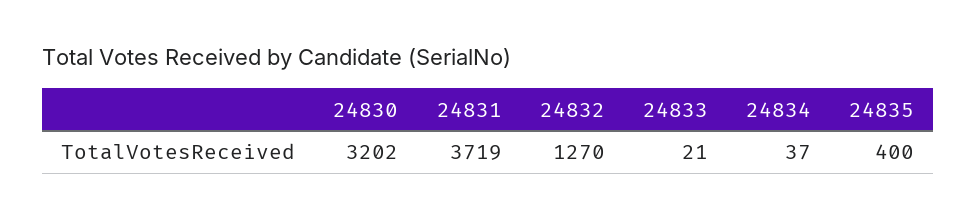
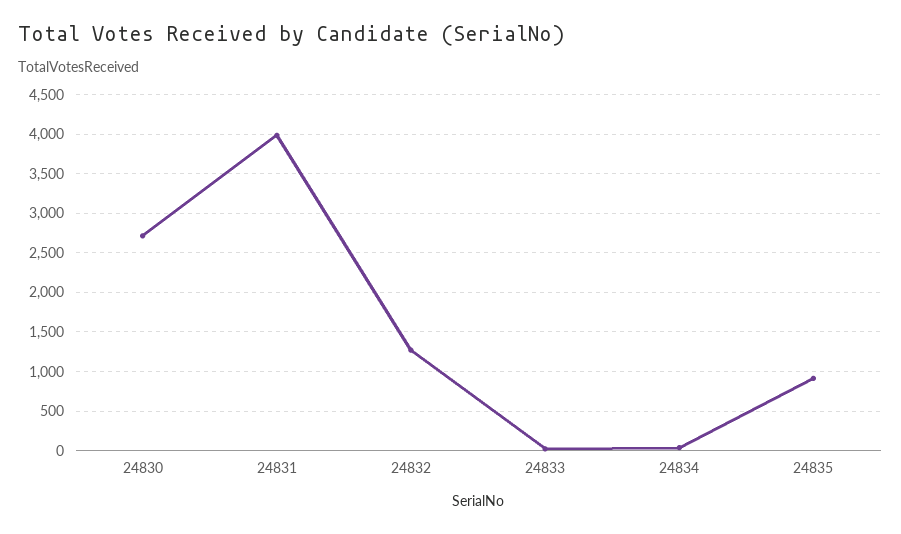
  {
-   "24830": 3202,
+   "24830": 2700,
-   "24831": 3719,
+   "24831": 4000,
    "24832": 1270,
    "24833": 21,
    "24834": 37,
-   "24835": 400
+   "24835": 900
  }

